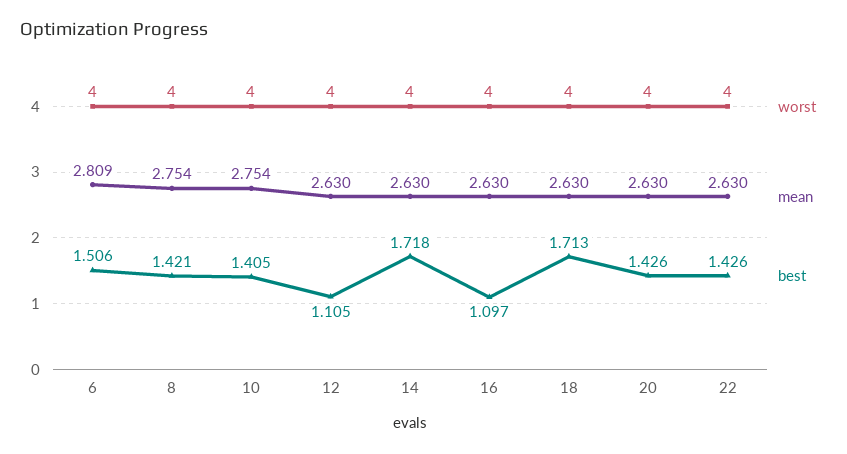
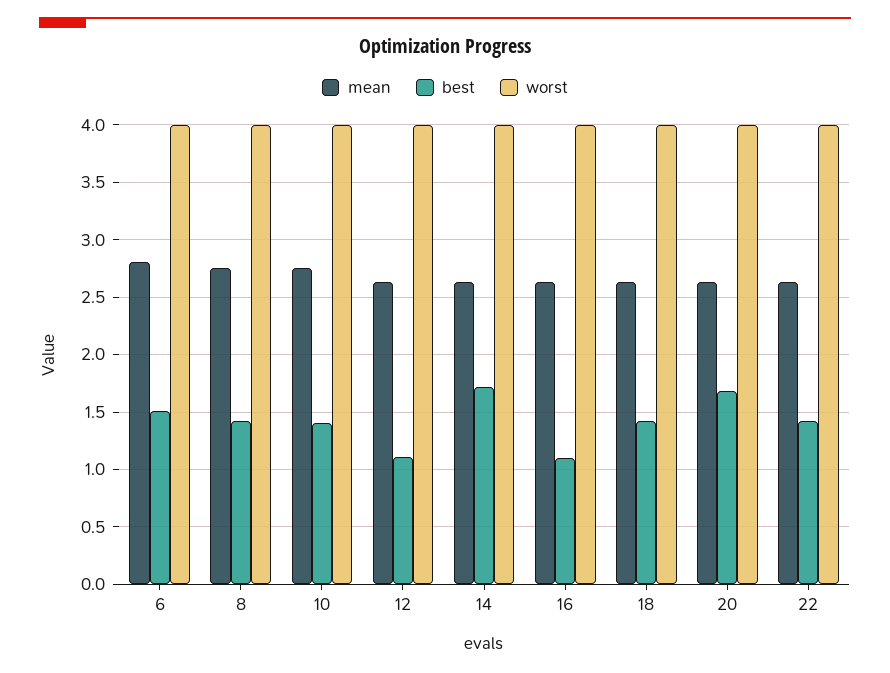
  {
    "worst": {
      "6": 4,
      "8": 4,
      "10": 4,
      "12": 4,
      "14": 4,
      "16": 4,
      "18": 4,
      "20": 4,
      "22": 4
    },
    "mean": {
      "6": 2.809,
      "8": 2.754,
      "10": 2.754,
      "12": 2.63,
      "14": 2.63,
      "16": 2.63,
      "18": 2.63,
      "20": 2.63,
      "22": 2.63
    },
    "best": {
      "6": 1.506,
      "8": 1.421,
      "10": 1.405,
      "12": 1.105,
      "14": 1.718,
      "16": 1.097,
-     "18": 1.713,
+     "18": 1.4,
-     "20": 1.426,
+     "20": 1.7,
      "22": 1.426
    }
  }

